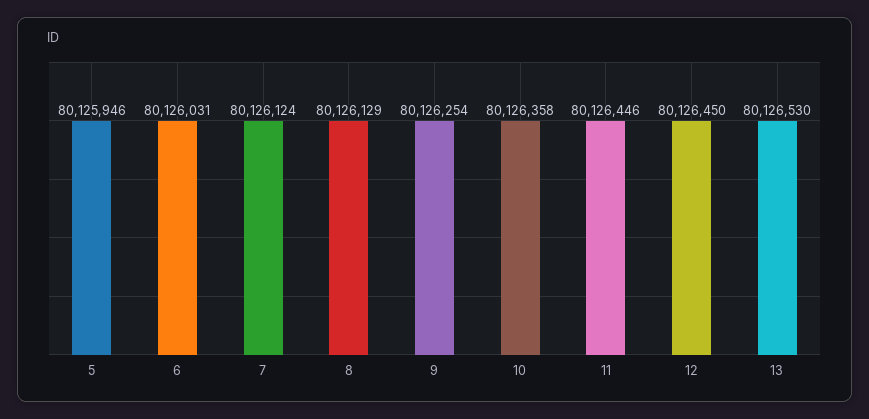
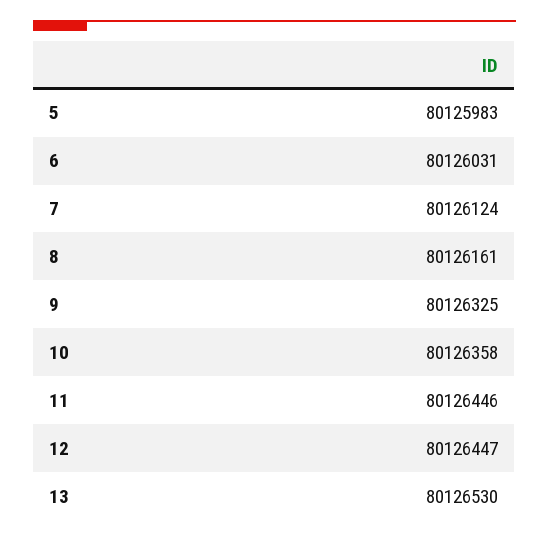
  {
-   "5": 80125946,
+   "5": 80125983,
    "6": 80126031,
    "7": 80126124,
-   "8": 80126129,
+   "8": 80126161,
-   "9": 80126254,
+   "9": 80126325,
    "10": 80126358,
    "11": 80126446,
-   "12": 80126450,
+   "12": 80126447,
    "13": 80126530
  }

